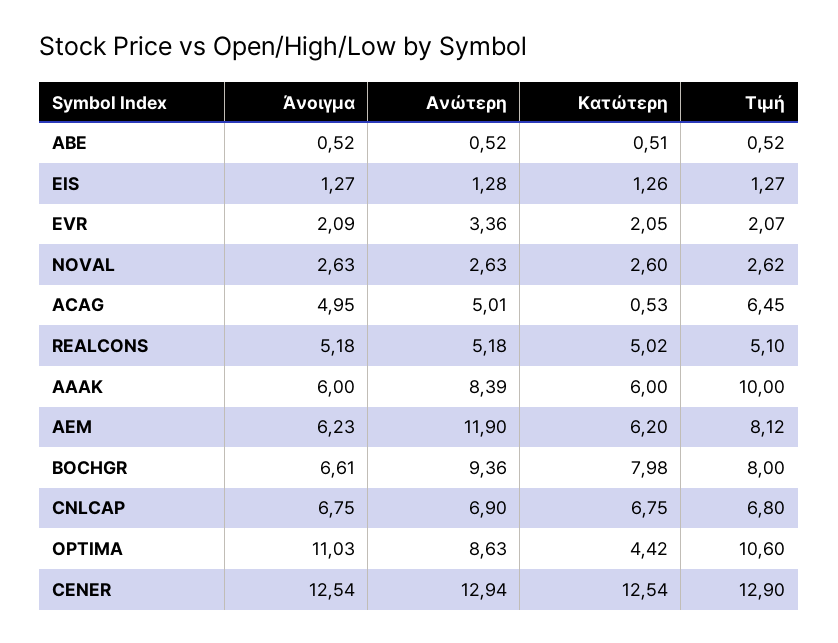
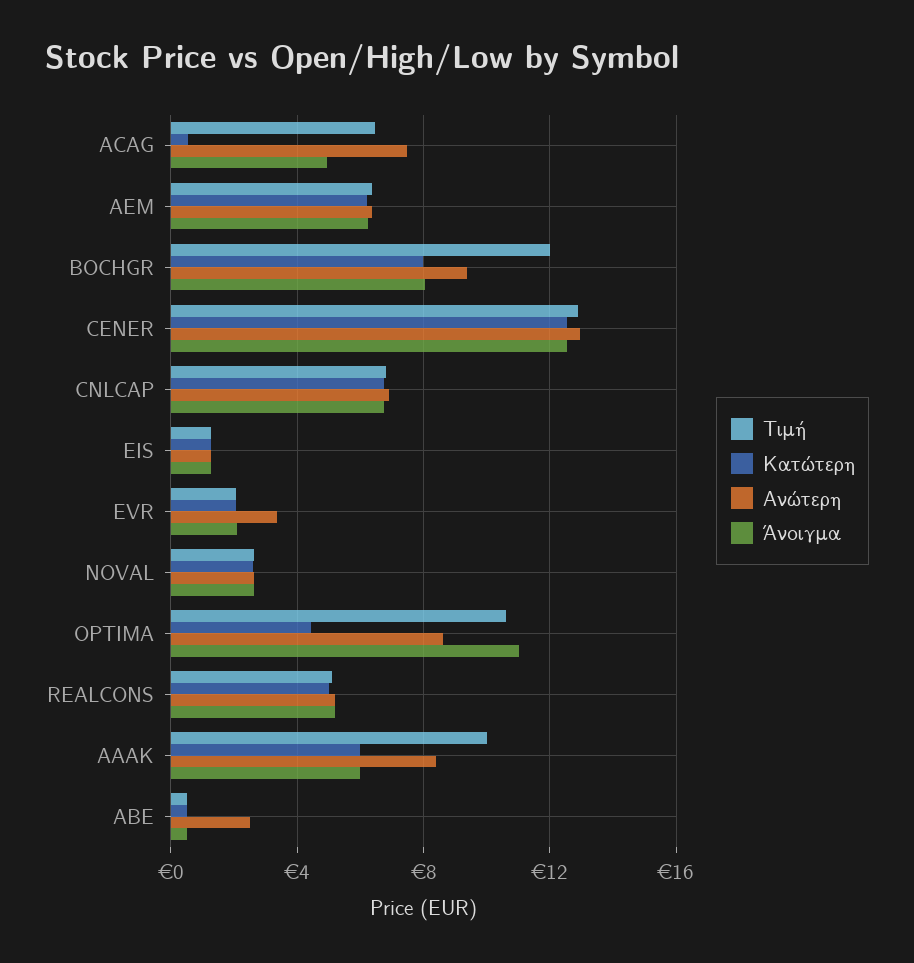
  {
    "Άνοιγμα": {
      "ΑΒΕ": 0.52,
      "EIS": 1.27,
      "EVR": 2.09,
      "NOVAL": 2.63,
      "ACAG": 4.95,
      "REALCONS": 5.18,
      "ΑΑΑΚ": 6,
      "AEM": 6.23,
-     "BOCHGR": 6.61,
+     "BOCHGR": 8,
      "CNLCAP": 6.75,
      "OPTIMA": 11.03,
      "CENER": 12.54
    },
    "Ανώτερη": {
-     "ΑΒΕ": 0.52,
+     "ΑΒΕ": 2.5,
      "EIS": 1.28,
      "EVR": 3.36,
      "NOVAL": 2.63,
-     "ACAG": 5.01,
+     "ACAG": 7.5,
      "REALCONS": 5.18,
      "ΑΑΑΚ": 8.39,
-     "AEM": 11.9,
+     "AEM": 6.5,
      "BOCHGR": 9.36,
      "CNLCAP": 6.9,
      "OPTIMA": 8.63,
      "CENER": 12.94
    },
    "Κατώτερη": {
      "ΑΒΕ": 0.51,
      "EIS": 1.26,
      "EVR": 2.05,
      "NOVAL": 2.6,
      "ACAG": 0.53,
      "REALCONS": 5.02,
      "ΑΑΑΚ": 6,
      "AEM": 6.2,
      "BOCHGR": 7.98,
      "CNLCAP": 6.75,
      "OPTIMA": 4.42,
      "CENER": 12.54
    },
    "Τιμή": {
      "ΑΒΕ": 0.52,
      "EIS": 1.27,
      "EVR": 2.07,
      "NOVAL": 2.62,
      "ACAG": 6.45,
      "REALCONS": 5.1,
      "ΑΑΑΚ": 10,
-     "AEM": 8.12,
+     "AEM": 6.5,
-     "BOCHGR": 8,
+     "BOCHGR": 12,
      "CNLCAP": 6.8,
      "OPTIMA": 10.6,
      "CENER": 12.9
    }
  }

